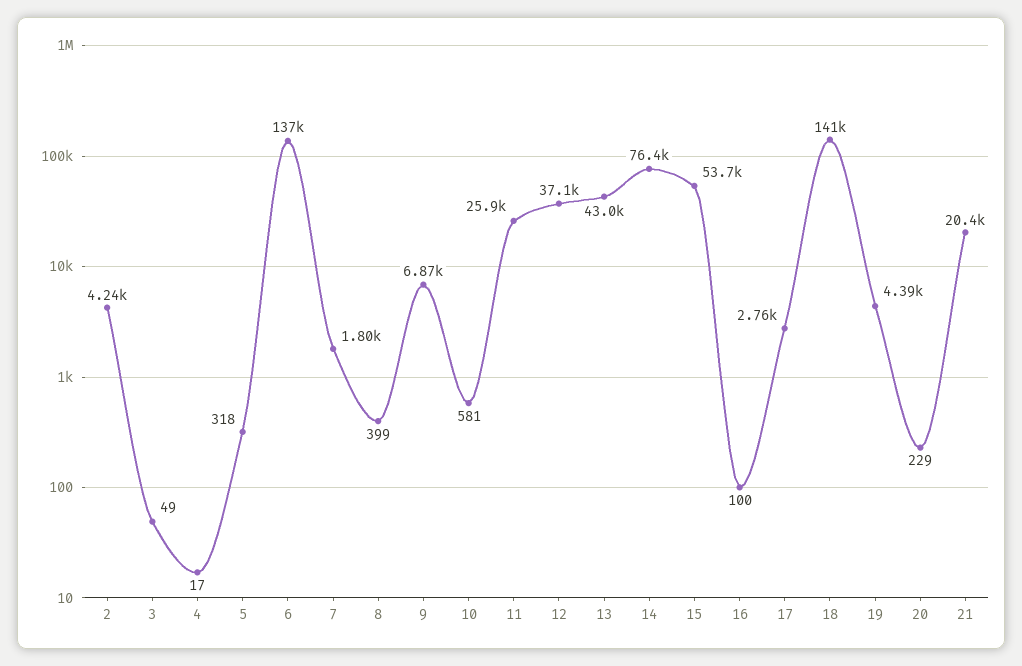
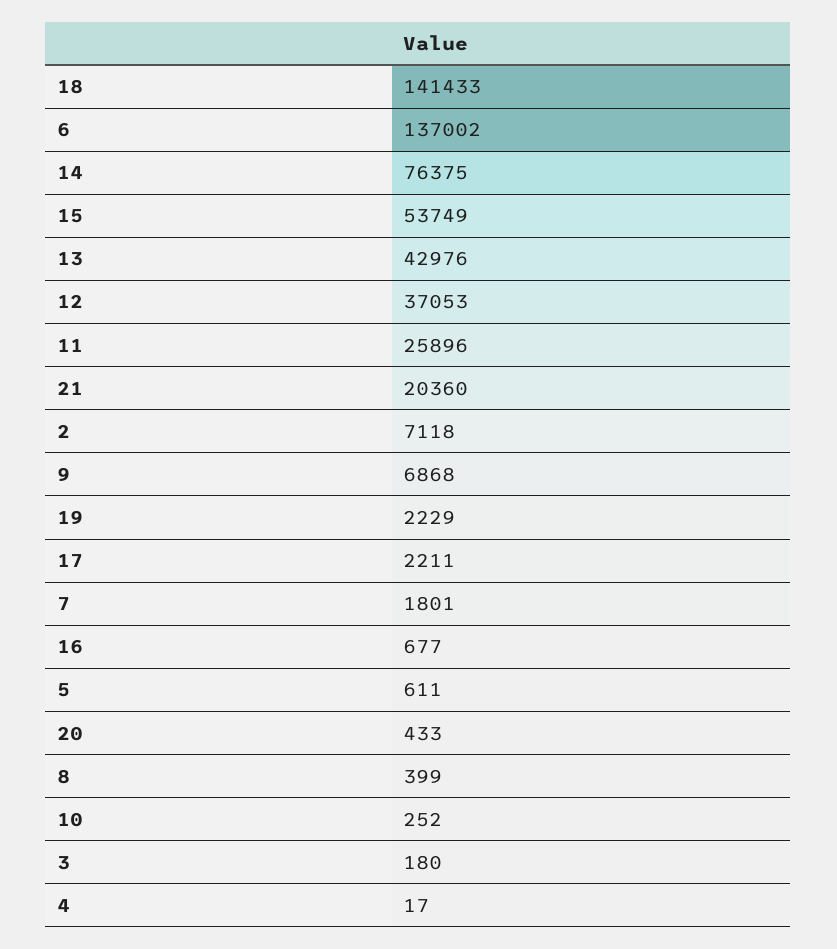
  {
-   "2": 4240,
+   "2": 7118,
-   "3": 49,
+   "3": 180,
    "4": 17,
-   "5": 318,
+   "5": 611,
    "6": 137002,
    "7": 1801,
    "8": 399,
    "9": 6868,
-   "10": 581,
+   "10": 252,
    "11": 25896,
    "12": 37053,
    "13": 42976,
    "14": 76375,
    "15": 53749,
-   "16": 100,
+   "16": 677,
-   "17": 2760,
+   "17": 2211,
    "18": 141433,
-   "19": 4390,
+   "19": 2229,
-   "20": 229,
+   "20": 433,
    "21": 20360
  }

